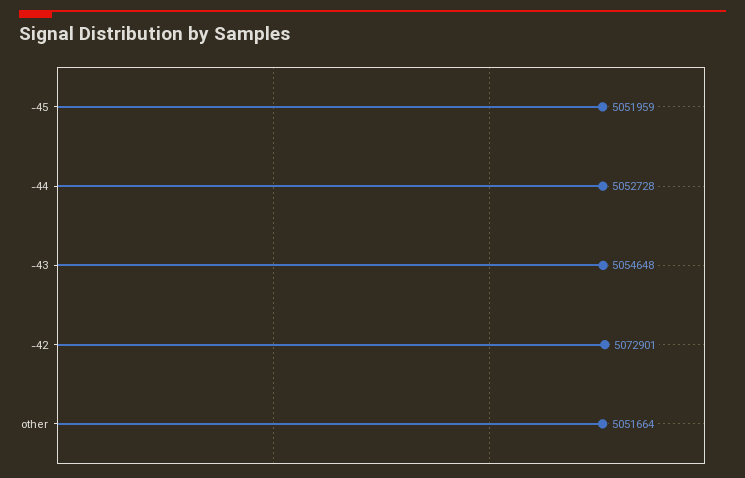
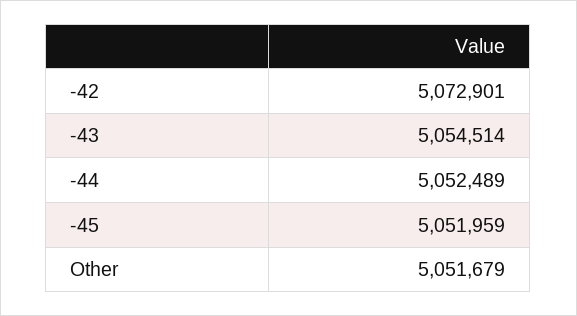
  {
    "-45": 5051959,
-   "-44": 5052728,
+   "-44": 5052489,
-   "-43": 5054648,
+   "-43": 5054514,
    "-42": 5072901,
-   "other": 5051664
+   "other": 5051679
  }

